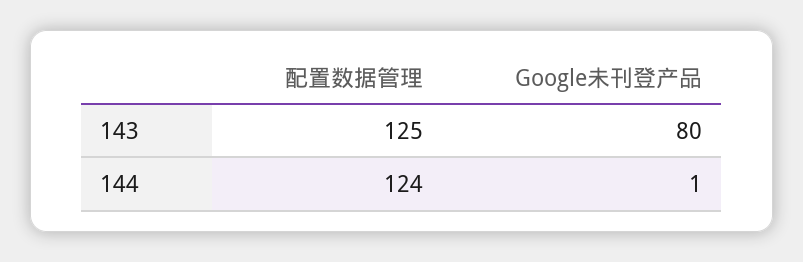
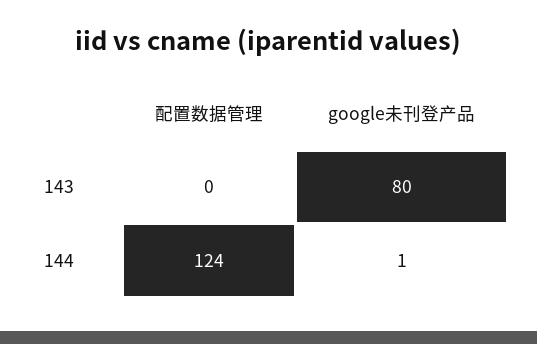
  {
    "配置数据管理": {
-     "143": 125,
+     "143": 0,
      "144": 124
    },
    "Google未刊登产品": {
      "143": 80,
      "144": 1
    }
  }

